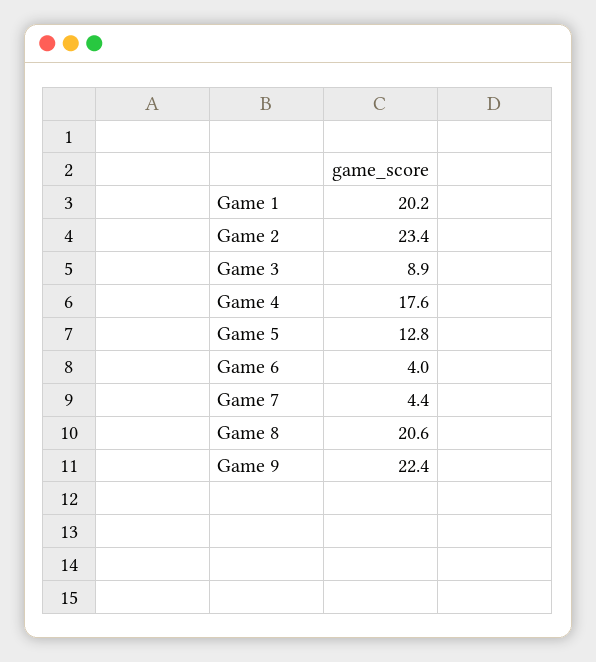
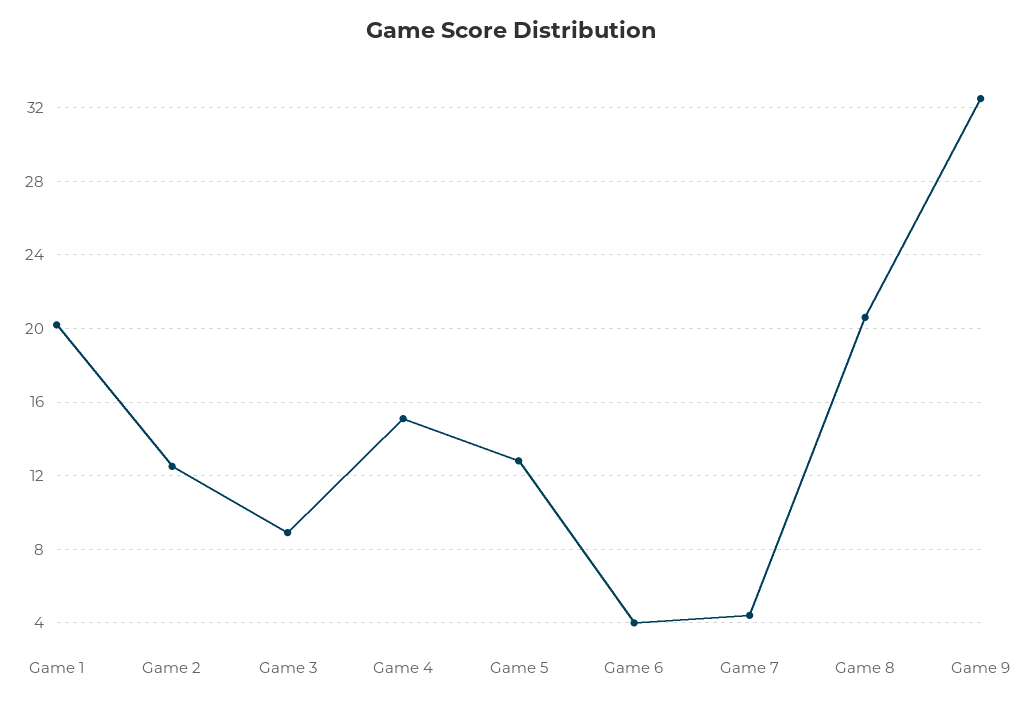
  {
    "Game 1": 20.2,
-   "Game 2": 23.4,
+   "Game 2": 12.5,
    "Game 3": 8.9,
-   "Game 4": 17.6,
+   "Game 4": 15,
    "Game 5": 12.8,
    "Game 6": 4,
    "Game 7": 4.4,
    "Game 8": 20.6,
-   "Game 9": 22.4
+   "Game 9": 32.5
  }

